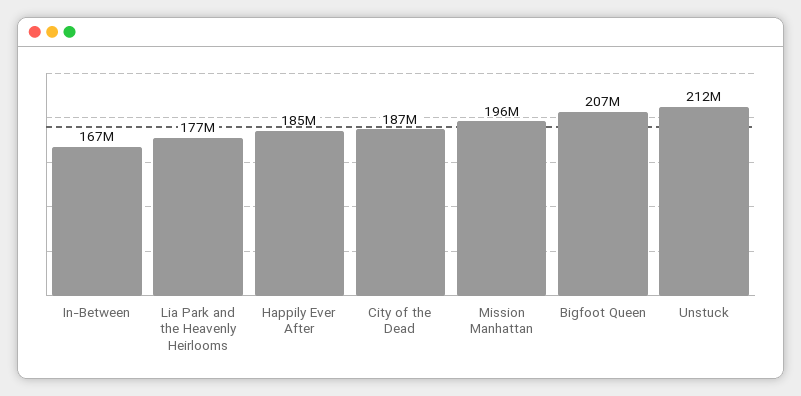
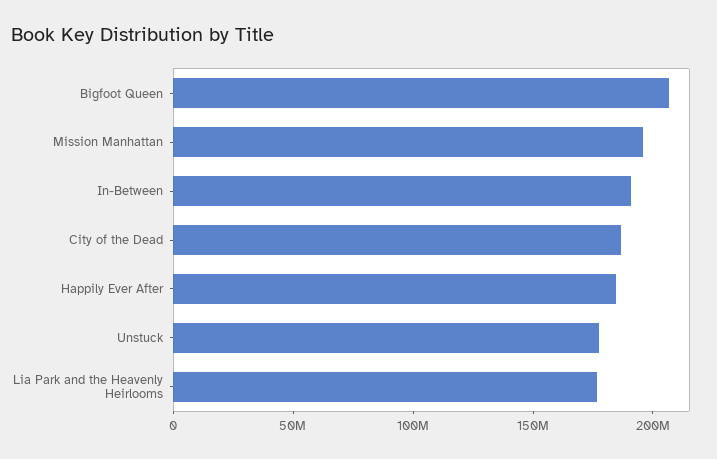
  {
-   "In-Between": 167000000,
+   "In-Between": 190000000,
    "Lia Park and the Heavenly Heirlooms": 177000000,
    "Happily Ever After": 185000000,
    "City of the Dead": 187000000,
    "Mission Manhattan": 196000000,
    "Bigfoot Queen": 207000000,
-   "Unstuck": 212000000
+   "Unstuck": 180000000
  }

